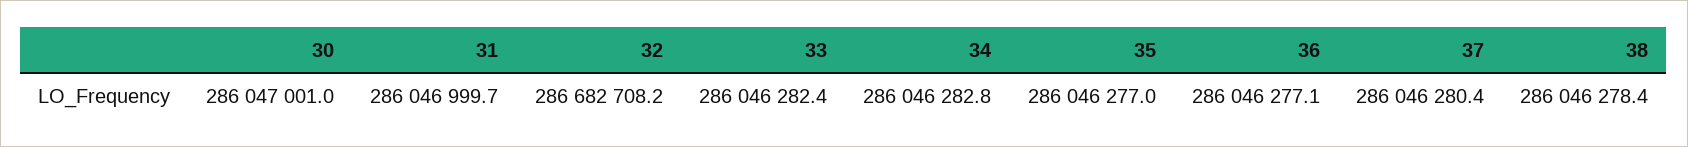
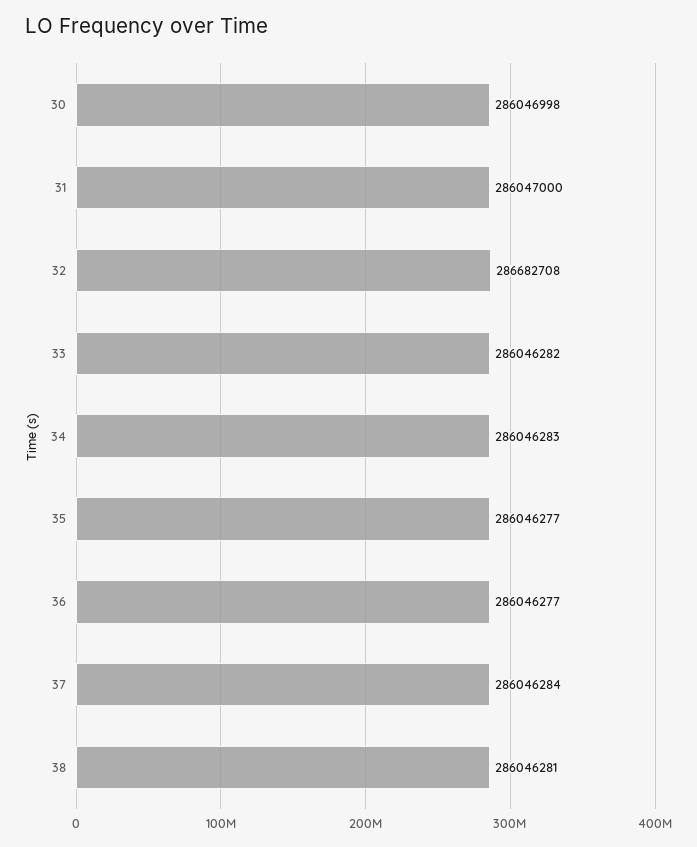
  {
-   "30": 286047001,
+   "30": 286046998,
    "31": 286046999.7,
    "32": 286682708.2,
    "33": 286046282.4,
    "34": 286046282.8,
    "35": 286046277,
    "36": 286046277.1,
-   "37": 286046280.4,
+   "37": 286046284,
-   "38": 286046278.4
+   "38": 286046281
  }

